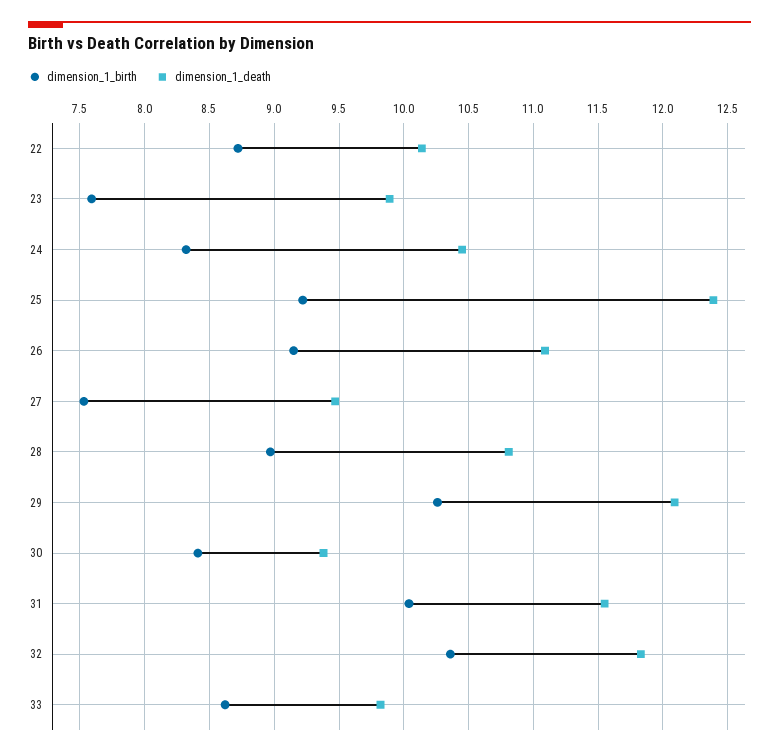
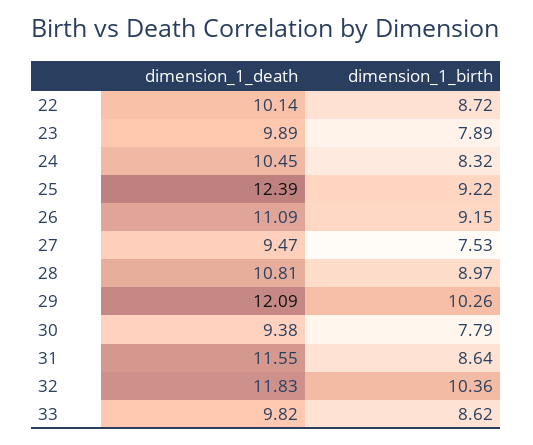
  {
    "dimension_1_birth": {
      "22": 8.72,
-     "23": 7.6,
+     "23": 7.89,
      "24": 8.32,
      "25": 9.22,
      "26": 9.15,
      "27": 7.53,
      "28": 8.97,
      "29": 10.26,
-     "30": 8.4,
+     "30": 7.79,
-     "31": 10.05,
+     "31": 8.64,
      "32": 10.36,
      "33": 8.62
    },
    "dimension_1_death": {
      "22": 10.14,
      "23": 9.89,
      "24": 10.45,
      "25": 12.39,
      "26": 11.09,
      "27": 9.47,
      "28": 10.81,
      "29": 12.09,
      "30": 9.38,
      "31": 11.55,
      "32": 11.83,
      "33": 9.82
    }
  }

